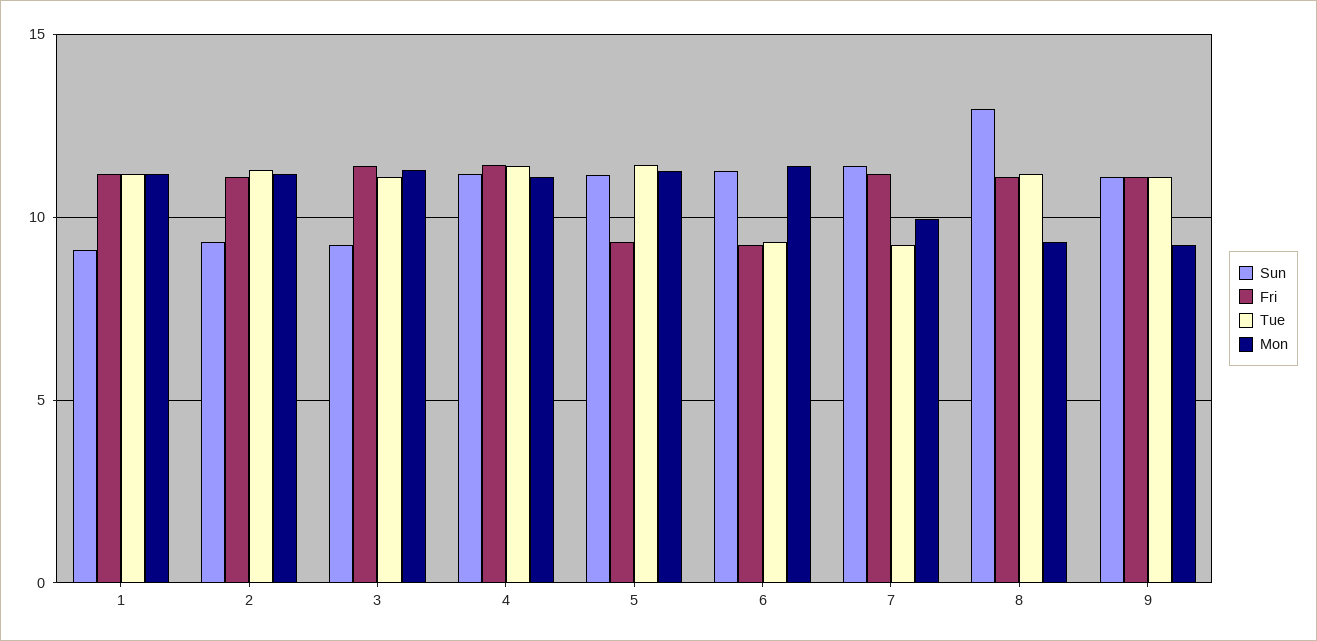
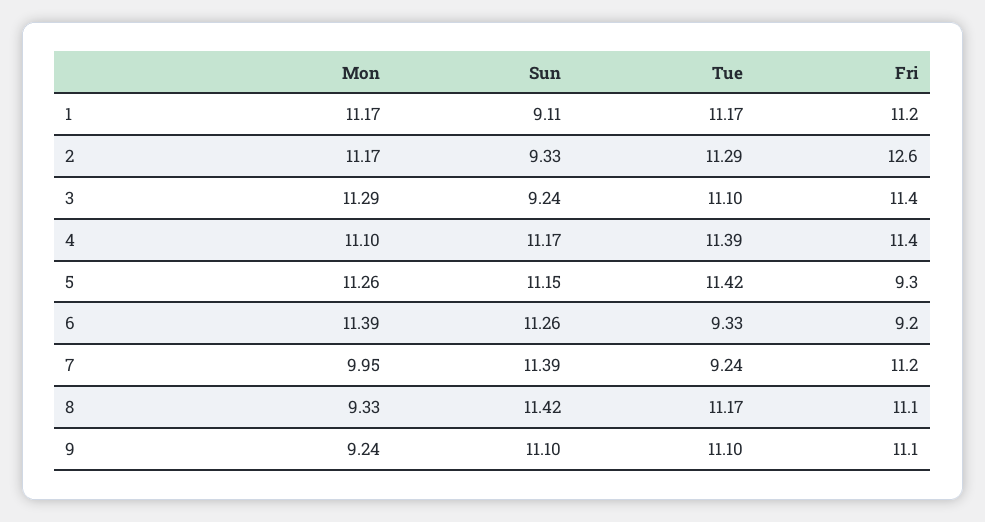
  {
    "Sun": {
      "1": 9.11,
      "2": 9.33,
      "3": 9.24,
      "4": 11.17,
      "5": 11.15,
      "6": 11.26,
      "7": 11.39,
-     "8": 13,
+     "8": 11.42,
      "9": 11.1
    },
    "Fri": {
      "1": 11.2,
-     "2": 11,
+     "2": 12.6,
      "3": 11.4,
      "4": 11.4,
      "5": 9.3,
      "6": 9.2,
      "7": 11.2,
      "8": 11.1,
      "9": 11.1
    },
    "Tue": {
      "1": 11.17,
      "2": 11.29,
      "3": 11.1,
      "4": 11.39,
      "5": 11.42,
      "6": 9.33,
      "7": 9.24,
      "8": 11.17,
      "9": 11.1
    },
    "Mon": {
      "1": 11.17,
      "2": 11.17,
      "3": 11.29,
      "4": 11.1,
      "5": 11.26,
      "6": 11.39,
      "7": 9.95,
      "8": 9.33,
      "9": 9.24
    }
  }

